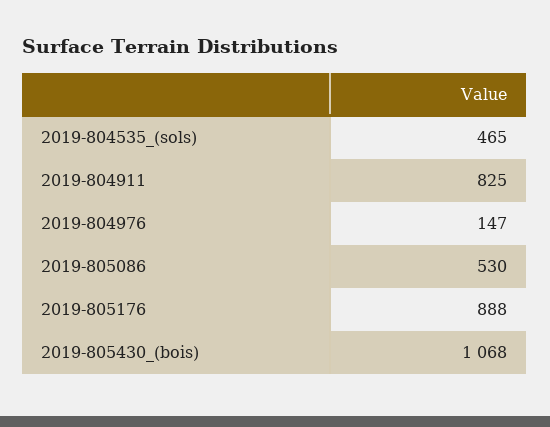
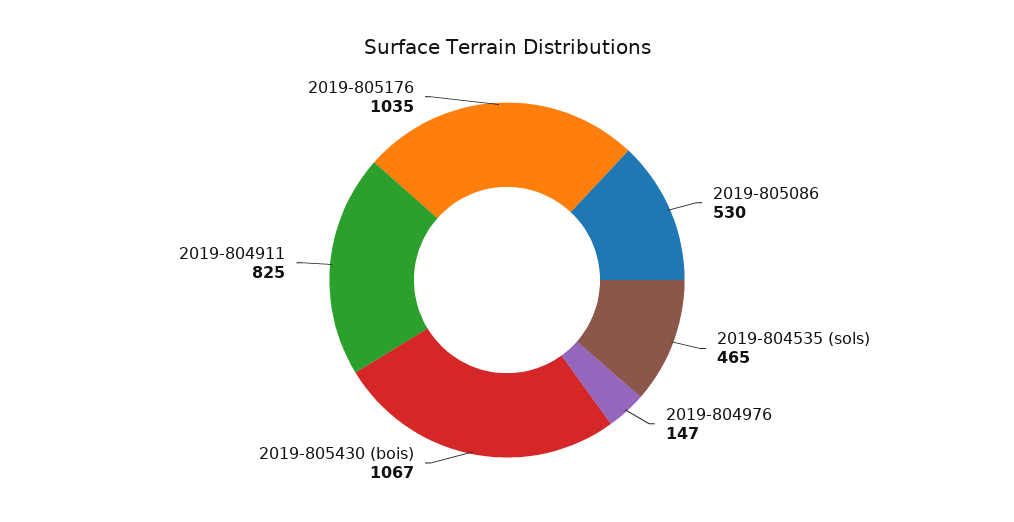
  {
    "2019-804535_(sols)": 465,
    "2019-804911": 825,
    "2019-804976": 147,
    "2019-805086": 530,
-   "2019-805176": 888,
+   "2019-805176": 1035,
-   "2019-805430_(bois)": 1068
+   "2019-805430_(bois)": 1067
  }

